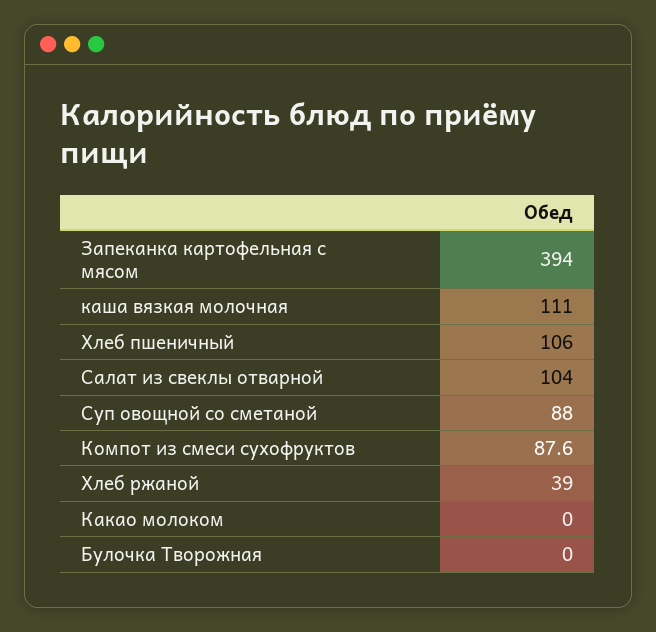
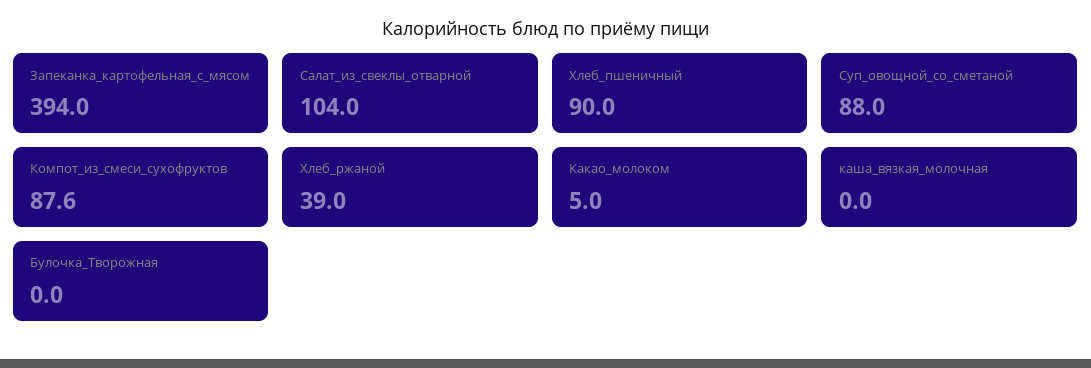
  {
    "Запеканка картофельная с мясом": 394,
-   "каша вязкая молочная": 111,
+   "каша вязкая молочная": 0,
-   "Хлеб пшеничный": 106,
+   "Хлеб пшеничный": 90,
    "Салат из свеклы отварной": 104,
    "Суп овощной со сметаной": 88,
    "Компот из смеси сухофруктов": 87.6,
    "Хлеб ржаной": 39,
-   "Какао молоком": 0,
+   "Какао молоком": 5,
    "Булочка Творожная": 0
  }

